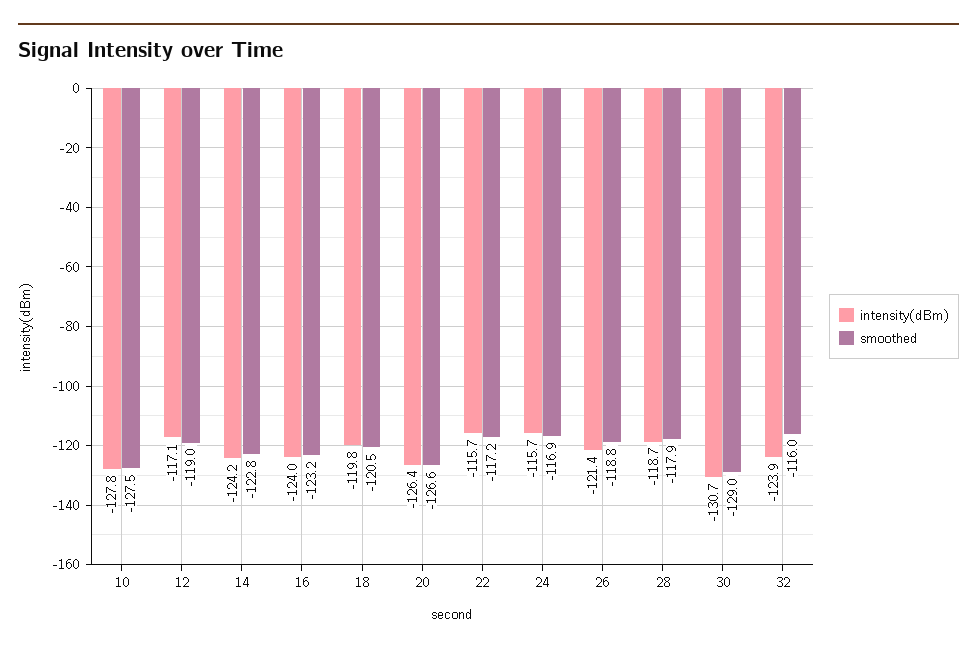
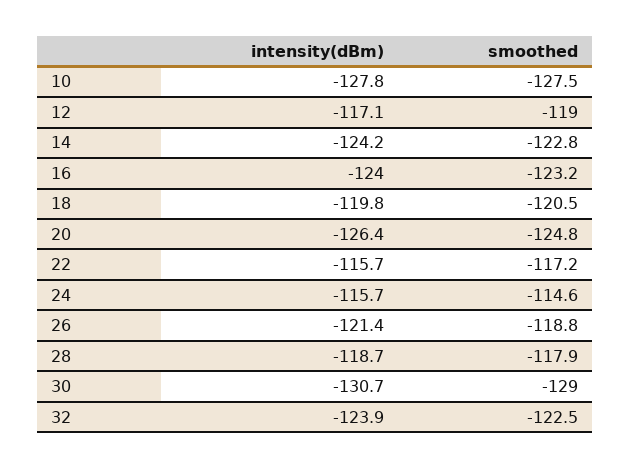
  {
    "intensity(dBm)": {
      "10": -127.8,
      "12": -117.1,
      "14": -124.2,
      "16": -124,
      "18": -119.8,
      "20": -126.4,
      "22": -115.7,
      "24": -115.7,
      "26": -121.4,
      "28": -118.7,
      "30": -130.7,
      "32": -123.9
    },
    "smoothed": {
      "10": -127.5,
      "12": -119,
      "14": -122.8,
      "16": -123.2,
      "18": -120.5,
-     "20": -126.6,
+     "20": -124.8,
      "22": -117.2,
-     "24": -116.9,
+     "24": -114.6,
      "26": -118.8,
      "28": -117.9,
      "30": -129,
-     "32": -116
+     "32": -122.5
    }
  }

